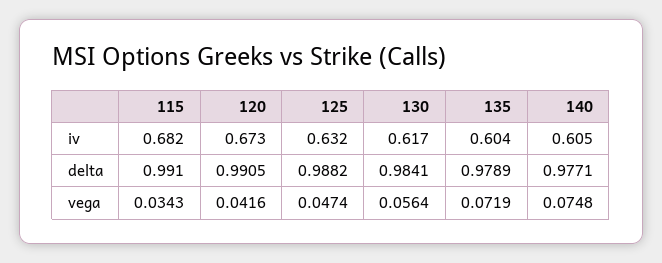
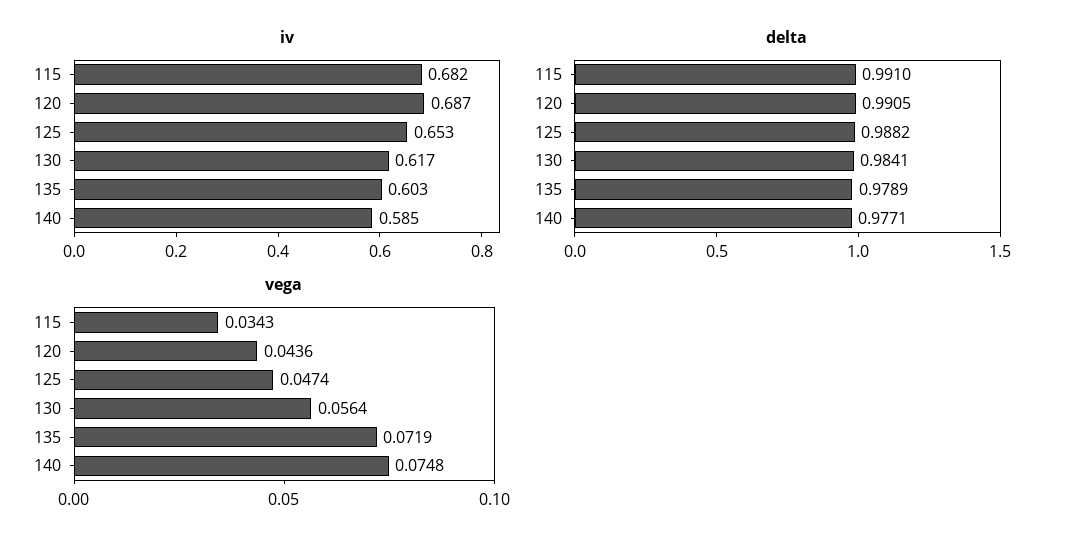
  {
    "iv": {
      "115": 0.682,
-     "120": 0.673,
+     "120": 0.687,
-     "125": 0.632,
+     "125": 0.653,
      "130": 0.617,
-     "135": 0.604,
+     "135": 0.603,
-     "140": 0.605
+     "140": 0.585
    },
    "delta": {
      "115": 0.991,
      "120": 0.9905,
      "125": 0.9882,
      "130": 0.9841,
      "135": 0.9789,
      "140": 0.9771
    },
    "vega": {
      "115": 0.0343,
-     "120": 0.0416,
+     "120": 0.0436,
      "125": 0.0474,
      "130": 0.0564,
      "135": 0.0719,
      "140": 0.0748
    }
  }

